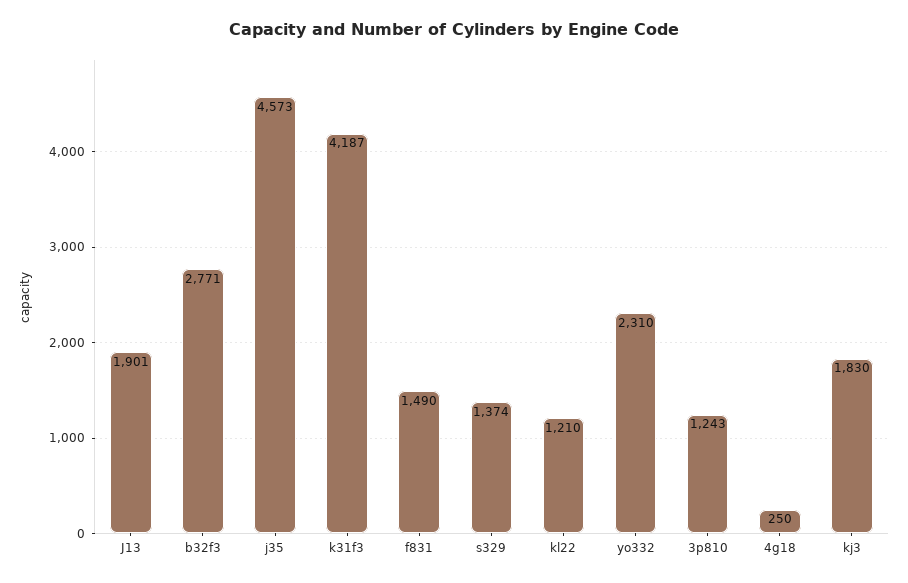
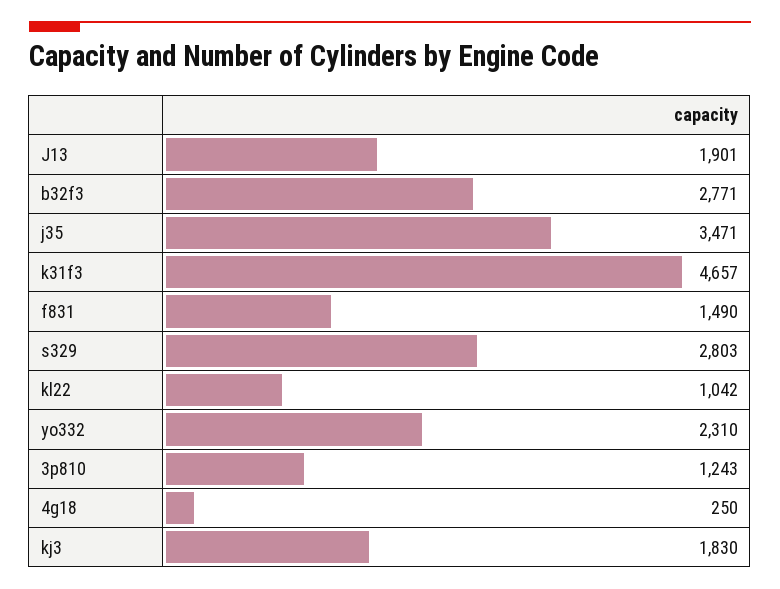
  {
    "J13": 1901,
    "b32f3": 2771,
-   "j35": 4573,
+   "j35": 3471,
-   "k31f3": 4187,
+   "k31f3": 4657,
    "f831": 1490,
-   "s329": 1374,
+   "s329": 2803,
-   "kl22": 1210,
+   "kl22": 1042,
    "yo332": 2310,
    "3p810": 1243,
    "4g18": 250,
    "kj3": 1830
  }

